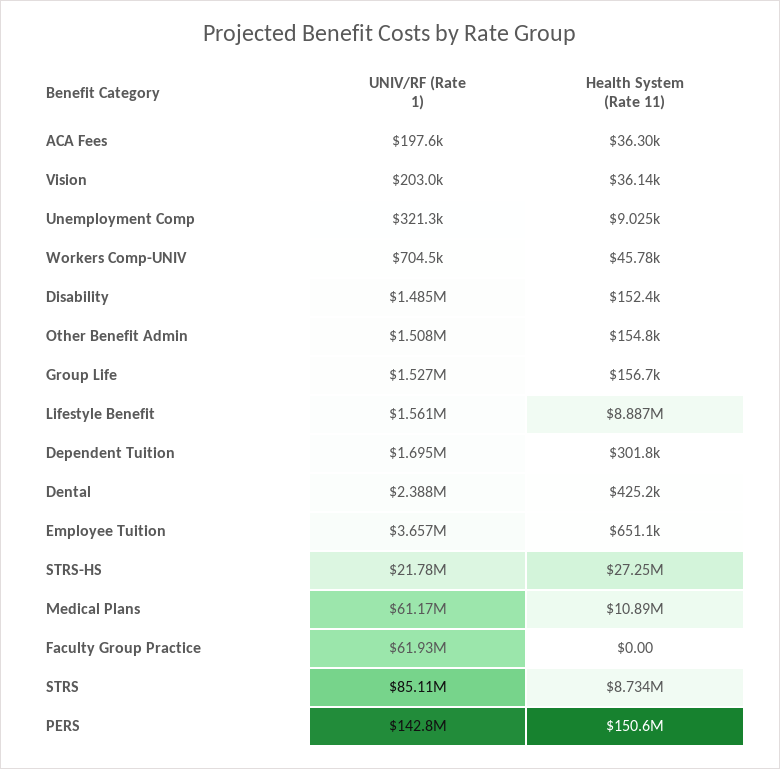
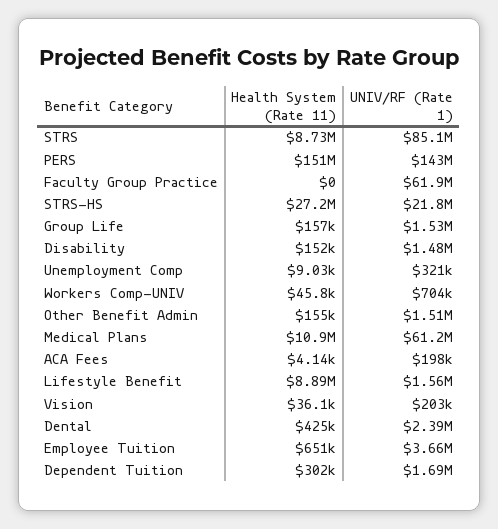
  {
    "UNIV/RF (Rate 1)": {
      "ACA Fees": 197600,
      "Vision": 203000,
      "Unemployment Comp": 321300,
      "Workers Comp-UNIV": 704500,
      "Disability": 1485000,
      "Other Benefit Admin": 1508000,
      "Group Life": 1527000,
      "Lifestyle Benefit": 1561000,
      "Dependent Tuition": 1695000,
      "Dental": 2388000,
      "Employee Tuition": 3657000,
      "STRS-HS": 21780000,
      "Medical Plans": 61170000,
      "Faculty Group Practice": 61930000,
      "STRS": 85110000,
      "PERS": 142800000
    },
    "Health System (Rate 11)": {
-     "ACA Fees": 36300,
+     "ACA Fees": 4140,
      "Vision": 36140,
      "Unemployment Comp": 9025,
      "Workers Comp-UNIV": 45780,
      "Disability": 152400,
      "Other Benefit Admin": 154800,
      "Group Life": 156700,
      "Lifestyle Benefit": 8887000,
      "Dependent Tuition": 301800,
      "Dental": 425200,
      "Employee Tuition": 651100,
      "STRS-HS": 27250000,
      "Medical Plans": 10890000,
      "Faculty Group Practice": 0,
      "STRS": 8734000,
      "PERS": 150600000
    }
  }

